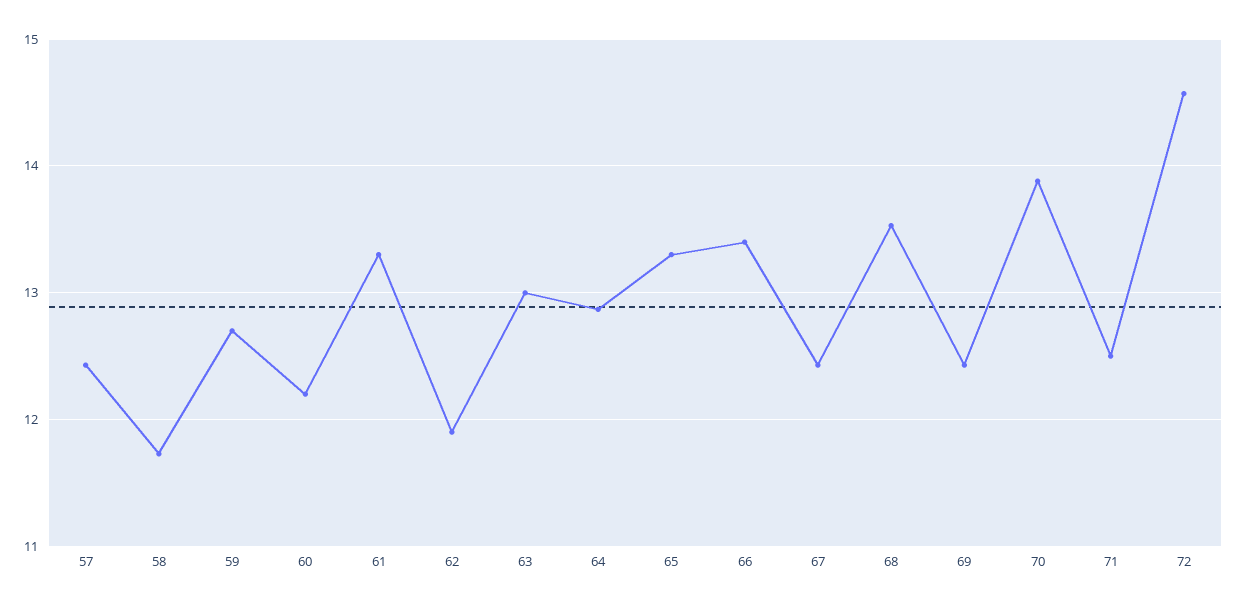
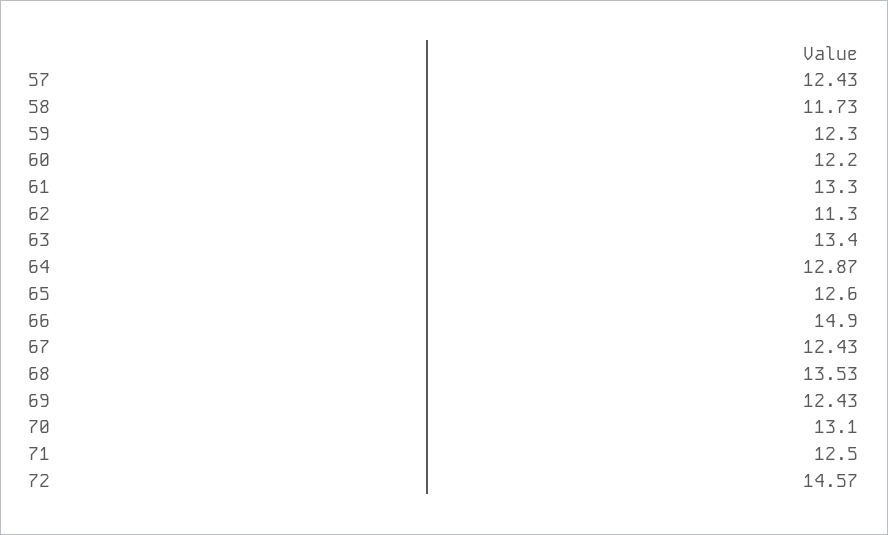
  {
    "57": 12.43,
    "58": 11.73,
-   "59": 12.7,
+   "59": 12.3,
    "60": 12.2,
    "61": 13.3,
-   "62": 11.9,
+   "62": 11.3,
-   "63": 13,
+   "63": 13.4,
    "64": 12.87,
-   "65": 13.3,
+   "65": 12.6,
-   "66": 13.4,
+   "66": 14.9,
    "67": 12.43,
    "68": 13.53,
    "69": 12.43,
-   "70": 13.9,
+   "70": 13.1,
    "71": 12.5,
    "72": 14.57
  }

